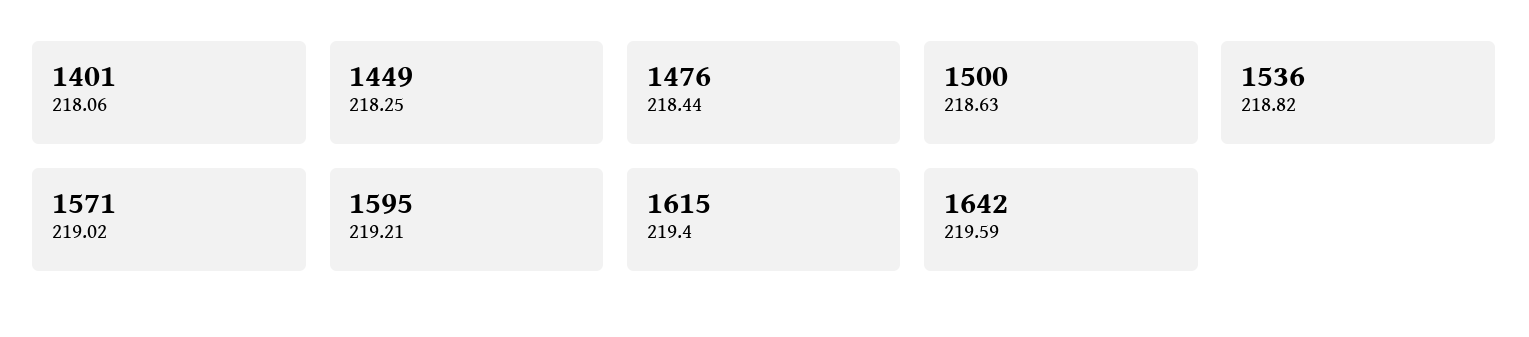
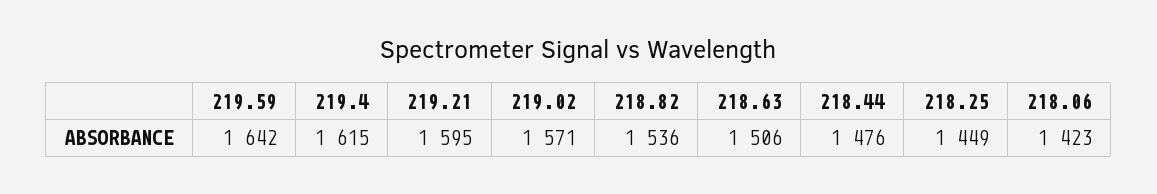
  {
-   "218.06": 1401,
+   "218.06": 1423,
    "218.25": 1449,
    "218.44": 1476,
-   "218.63": 1500,
+   "218.63": 1506,
    "218.82": 1536,
    "219.02": 1571,
    "219.21": 1595,
    "219.4": 1615,
    "219.59": 1642
  }

